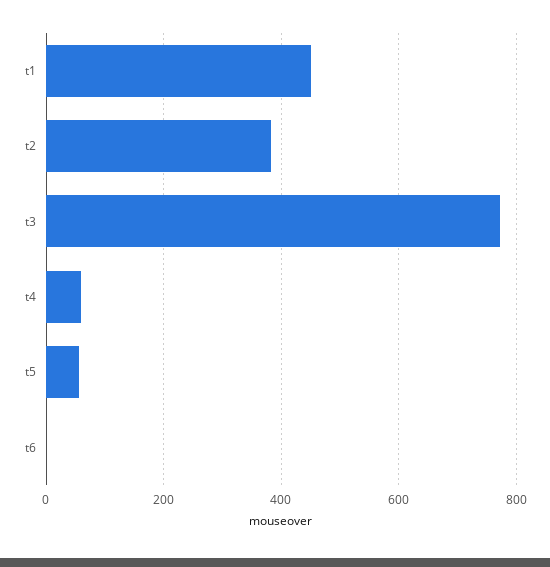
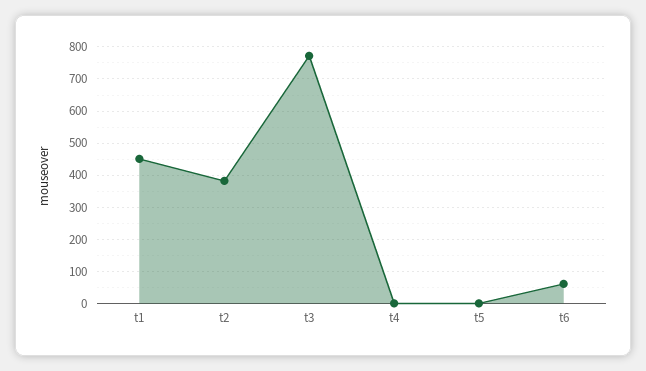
  {
    "t1": 460,
    "t2": 380,
    "t3": 780,
-   "t4": 60,
+   "t4": 0,
-   "t5": 60,
+   "t5": 0,
-   "t6": 0
+   "t6": 60
  }

